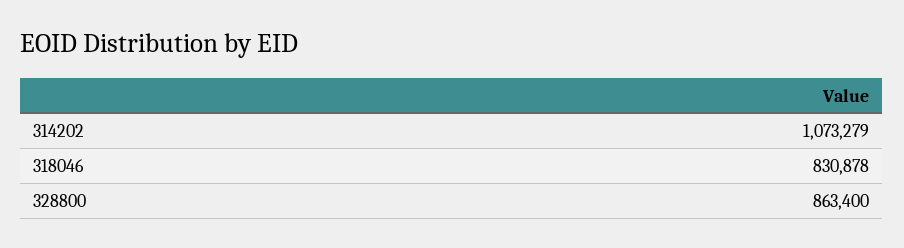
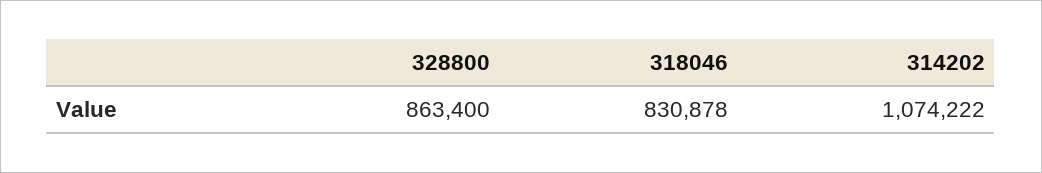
  {
-   "314202": 1073279,
+   "314202": 1074222,
    "318046": 830878,
    "328800": 863400
  }

